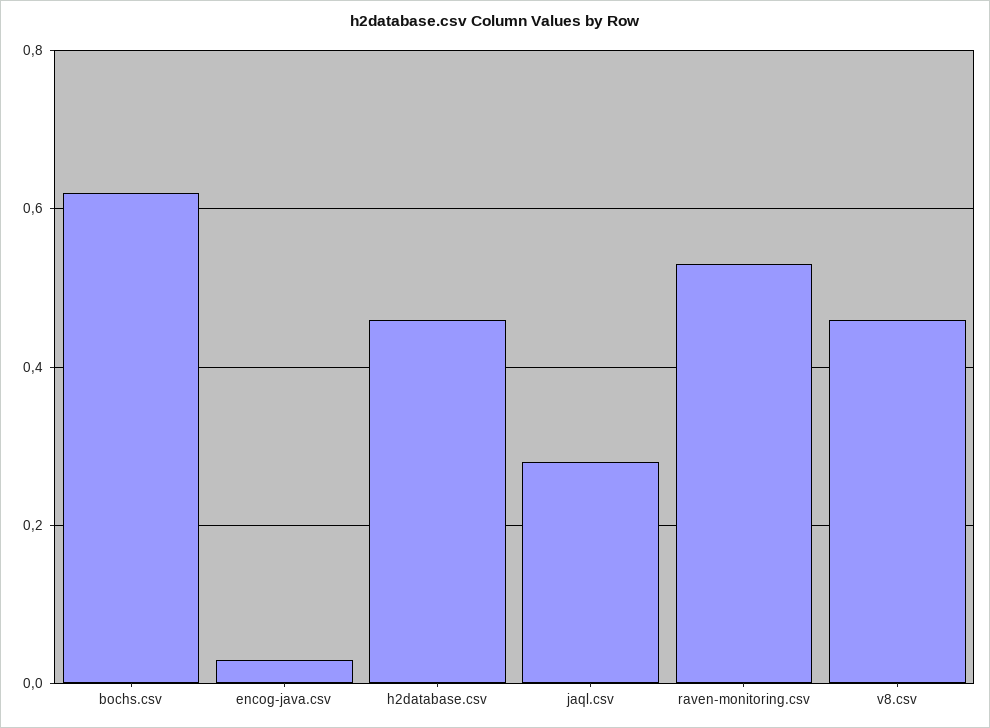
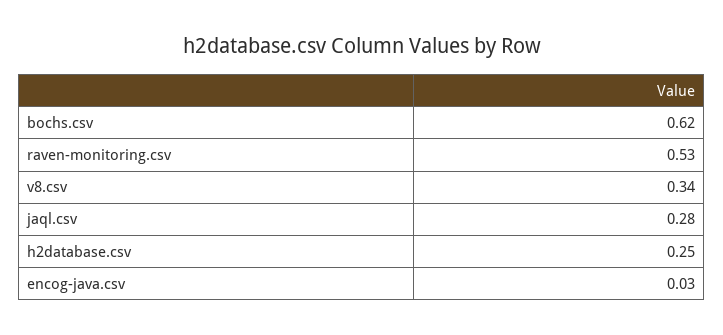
  {
    "bochs.csv": 0.62,
    "encog-java.csv": 0.03,
-   "h2database.csv": 0.45,
+   "h2database.csv": 0.25,
    "jaql.csv": 0.28,
    "raven-monitoring.csv": 0.53,
-   "v8.csv": 0.45
+   "v8.csv": 0.34
  }

